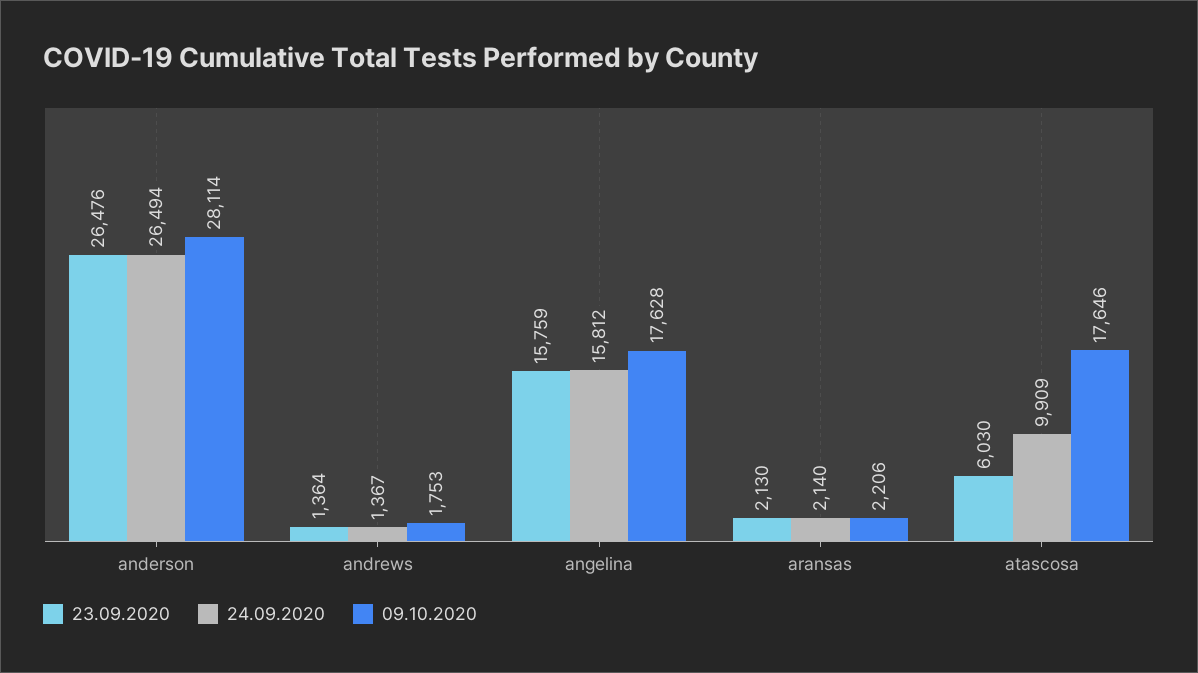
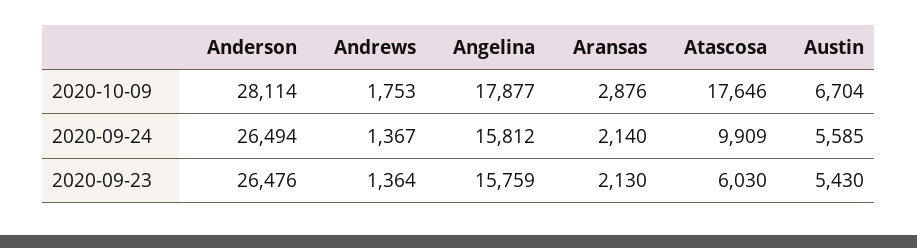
  {
    "23.09.2020": {
      "anderson": 26476,
      "andrews": 1364,
      "angelina": 15759,
      "aransas": 2130,
-     "atascosa": 6030
+     "atascosa": 6030,
+     "Austin": 5430
    },
    "24.09.2020": {
      "anderson": 26494,
      "andrews": 1367,
      "angelina": 15812,
      "aransas": 2140,
-     "atascosa": 9909
+     "atascosa": 9909,
+     "Austin": 5585
    },
    "09.10.2020": {
      "anderson": 28114,
      "andrews": 1753,
-     "angelina": 17628,
+     "angelina": 17877,
-     "aransas": 2206,
+     "aransas": 2876,
-     "atascosa": 17646
+     "atascosa": 17646,
+     "Austin": 6704
    }
  }

